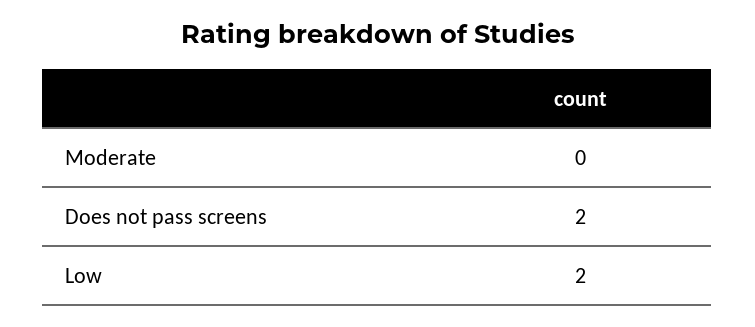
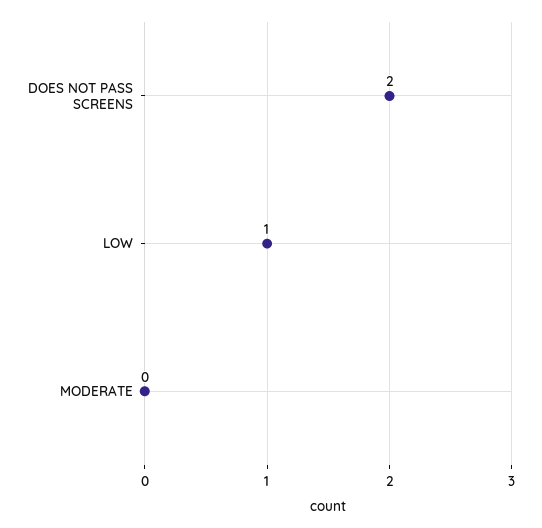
  {
    "Moderate": 0,
    "Does not pass screens": 2,
-   "Low": 2
+   "Low": 1
  }

